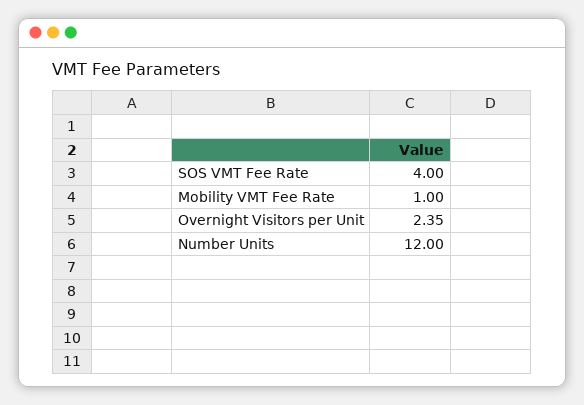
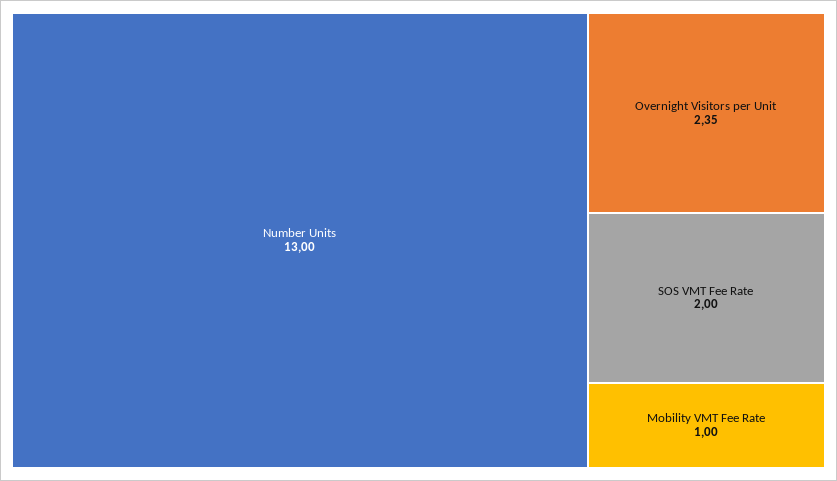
  {
-   "SOS VMT Fee Rate": 4,
+   "SOS VMT Fee Rate": 2,
    "Mobility VMT Fee Rate": 1,
    "Overnight Visitors per Unit": 2.35,
-   "Number Units": 12
+   "Number Units": 13
  }

